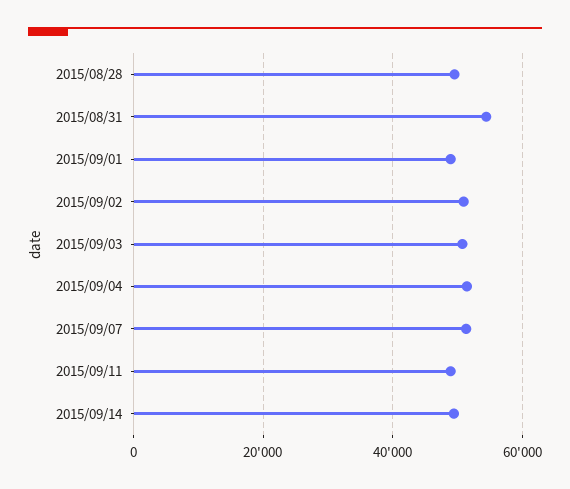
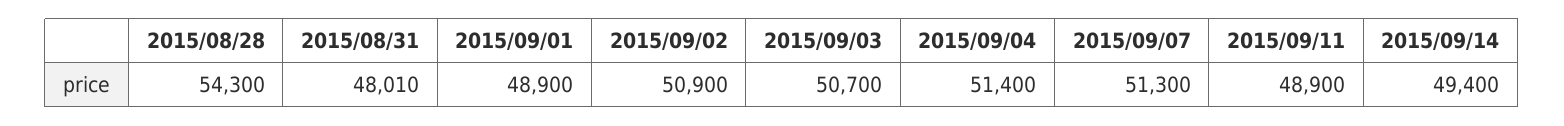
  {
-   "2015/08/28": 50000,
+   "2015/08/28": 54300,
-   "2015/08/31": 54000,
+   "2015/08/31": 48010,
    "2015/09/01": 48900,
    "2015/09/02": 50900,
    "2015/09/03": 50700,
    "2015/09/04": 51400,
    "2015/09/07": 51300,
    "2015/09/11": 48900,
    "2015/09/14": 49400
  }

